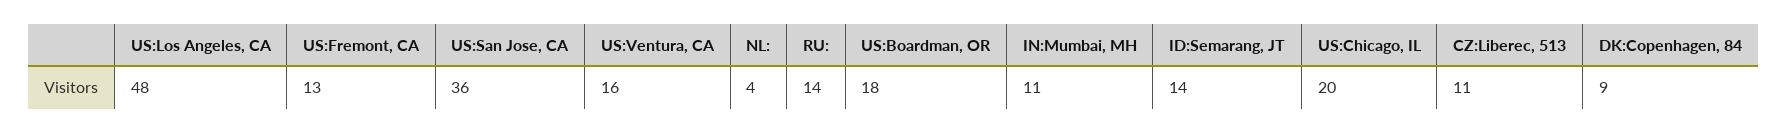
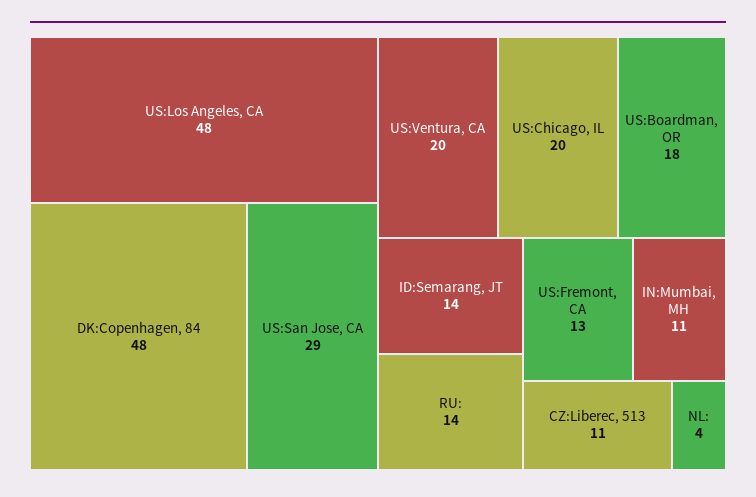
  {
    "US:Los Angeles, CA": 48,
    "US:Fremont, CA": 13,
-   "US:San Jose, CA": 36,
+   "US:San Jose, CA": 29,
-   "US:Ventura, CA": 16,
+   "US:Ventura, CA": 20,
    "NL:": 4,
    "RU:": 14,
    "US:Boardman, OR": 18,
    "IN:Mumbai, MH": 11,
    "ID:Semarang, JT": 14,
    "US:Chicago, IL": 20,
    "CZ:Liberec, 513": 11,
-   "DK:Copenhagen, 84": 9
+   "DK:Copenhagen, 84": 48
  }

